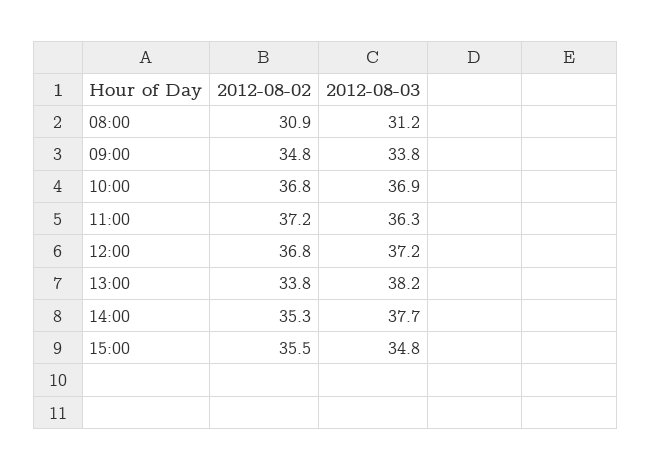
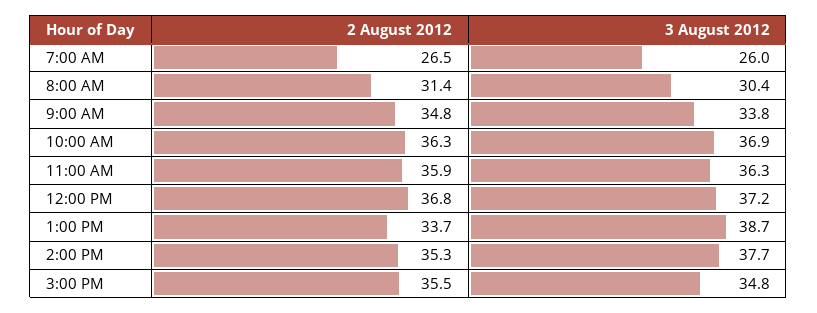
  {
    "2012-08-02": {
-     "08:00": 30.9,
+     "08:00": 31.4,
      "09:00": 34.8,
-     "10:00": 36.8,
+     "10:00": 36.3,
-     "11:00": 37.2,
+     "11:00": 35.9,
      "12:00": 36.8,
-     "13:00": 33.8,
+     "13:00": 33.7,
      "14:00": 35.3,
-     "15:00": 35.5
+     "15:00": 35.5,
+     "7:00 AM": 26.5
    },
    "2012-08-03": {
-     "08:00": 31.2,
+     "08:00": 30.4,
      "09:00": 33.8,
      "10:00": 36.9,
      "11:00": 36.3,
      "12:00": 37.2,
-     "13:00": 38.2,
+     "13:00": 38.7,
      "14:00": 37.7,
-     "15:00": 34.8
+     "15:00": 34.8,
+     "7:00 AM": 26
    }
  }

